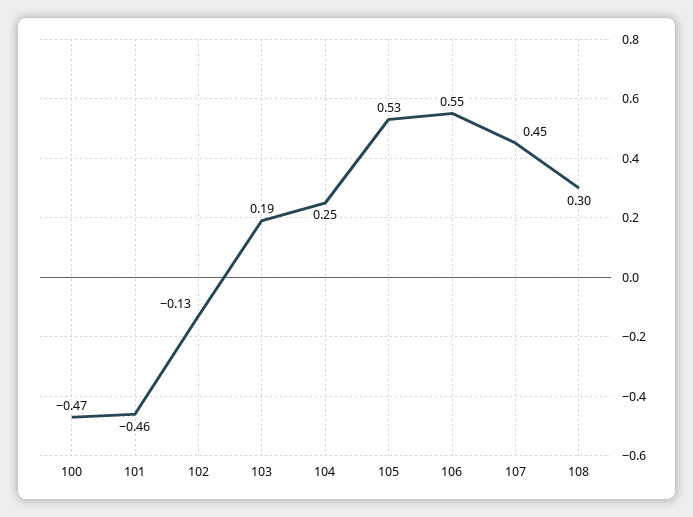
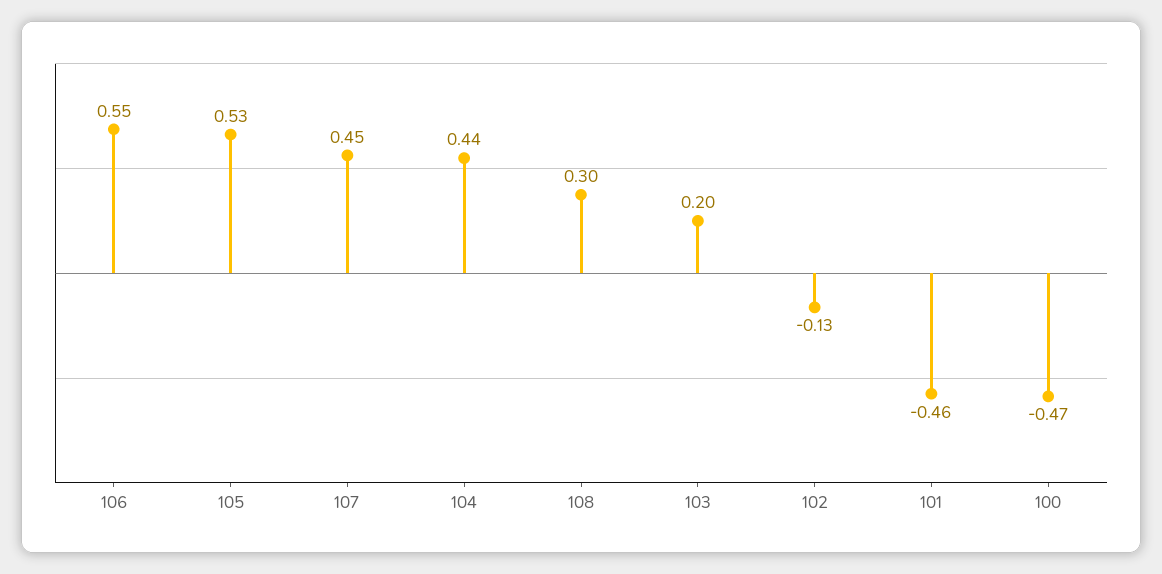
  {
    "100": -0.47,
    "101": -0.46,
    "102": -0.13,
-   "103": 0.19,
+   "103": 0.2,
-   "104": 0.25,
+   "104": 0.44,
    "105": 0.53,
    "106": 0.55,
    "107": 0.45,
    "108": 0.3
  }

